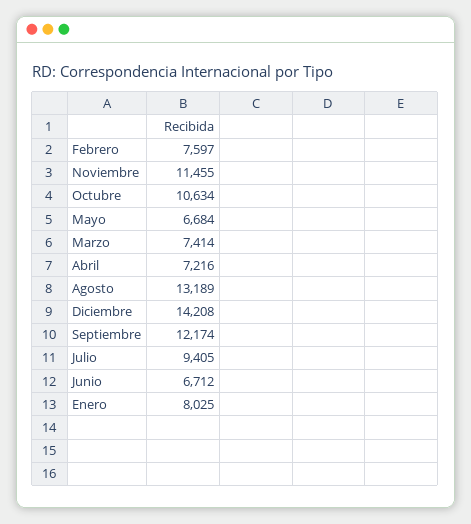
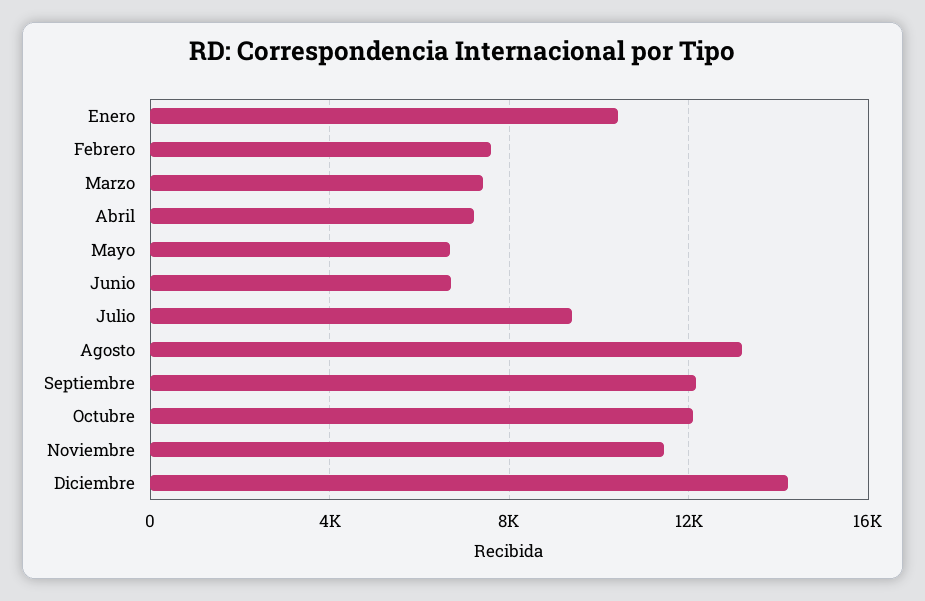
  {
    "Febrero": 7597,
    "Noviembre": 11455,
-   "Octubre": 10634,
+   "Octubre": 12000,
    "Mayo": 6684,
    "Marzo": 7414,
    "Abril": 7216,
    "Agosto": 13189,
    "Diciembre": 14208,
    "Septiembre": 12174,
    "Julio": 9405,
    "Junio": 6712,
-   "Enero": 8025
+   "Enero": 10500
  }

